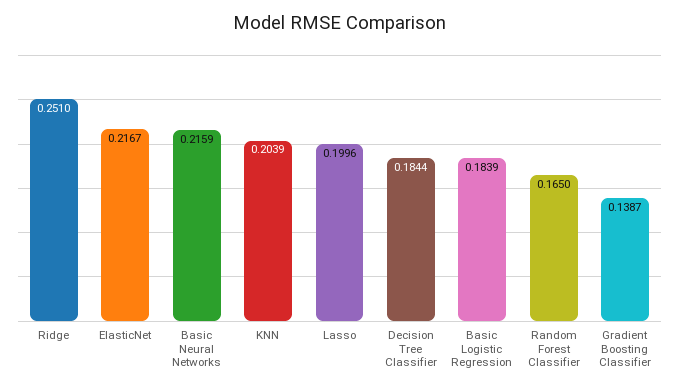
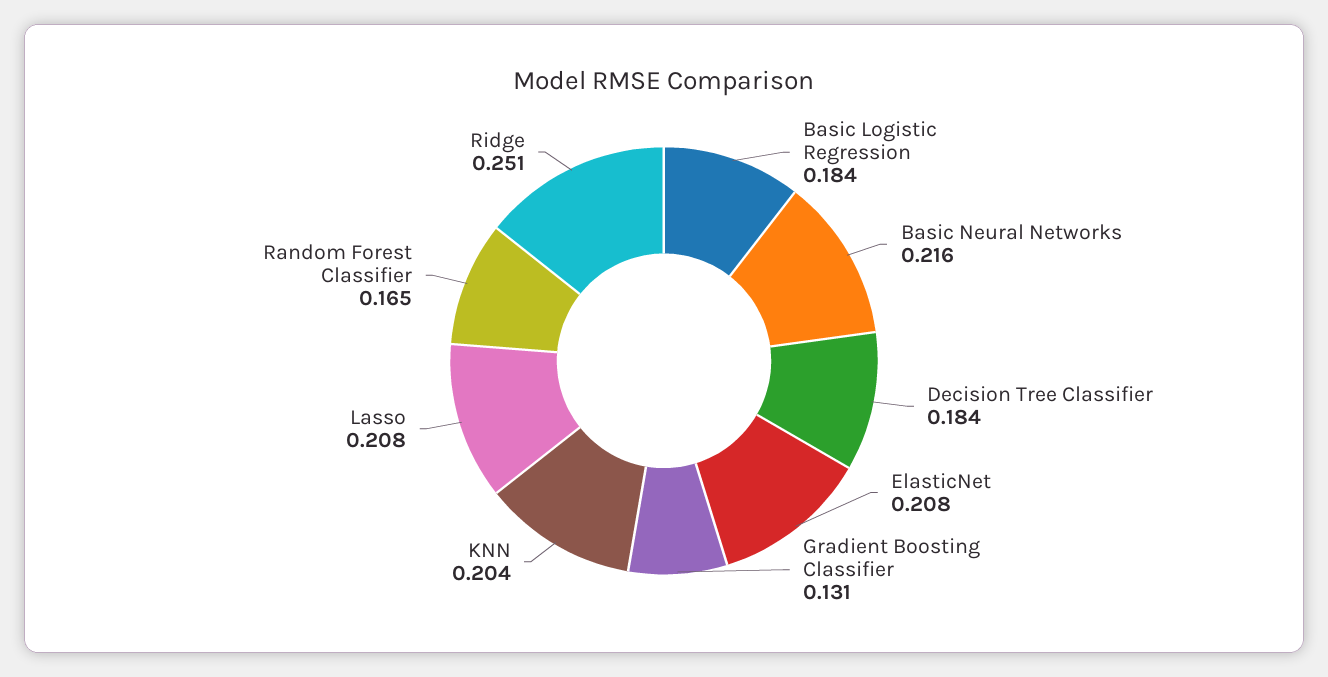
  {
    "Ridge": 0.251,
-   "ElasticNet": 0.2167,
+   "ElasticNet": 0.208,
    "Basic Neural Networks": 0.2159,
    "KNN": 0.2039,
-   "Lasso": 0.1996,
+   "Lasso": 0.208,
    "Decision Tree Classifier": 0.1844,
    "Basic Logistic Regression": 0.1839,
    "Random Forest Classifier": 0.165,
-   "Gradient Boosting Classifier": 0.1387
+   "Gradient Boosting Classifier": 0.131
  }

